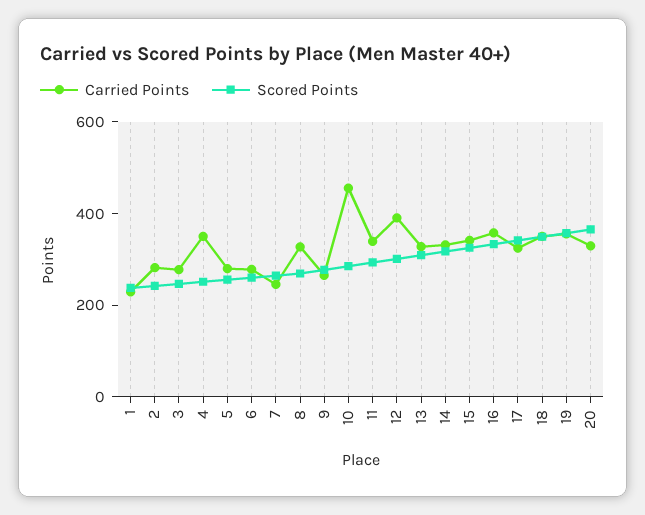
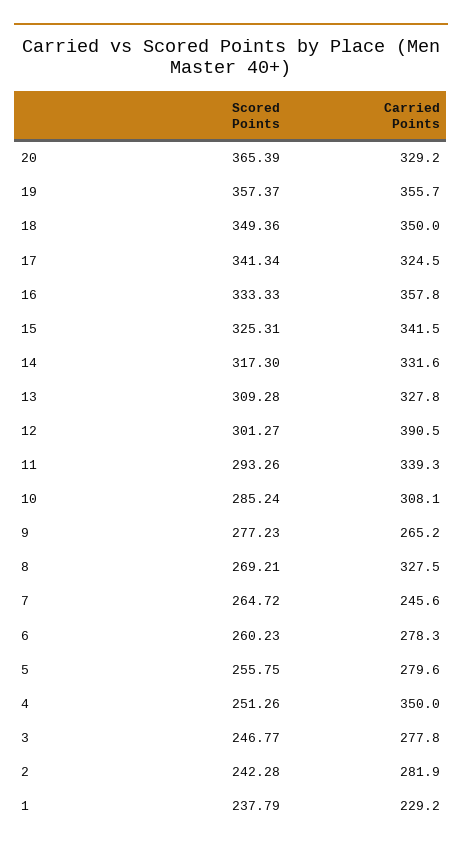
  {
    "Carried Points": {
      "1": 229.2,
      "2": 281.9,
      "3": 277.8,
      "4": 350,
      "5": 279.6,
      "6": 278.3,
      "7": 245.6,
      "8": 327.5,
      "9": 265.2,
-     "10": 450,
+     "10": 308.1,
      "11": 339.3,
      "12": 390.5,
      "13": 327.8,
      "14": 331.6,
      "15": 341.5,
      "16": 357.8,
      "17": 324.5,
      "18": 350,
      "19": 355.7,
      "20": 329.2
    },
    "Scored Points": {
      "1": 237.79,
      "2": 242.28,
      "3": 246.77,
      "4": 251.26,
      "5": 255.75,
      "6": 260.23,
      "7": 264.72,
      "8": 269.21,
      "9": 277.23,
      "10": 285.24,
      "11": 293.26,
      "12": 301.27,
      "13": 309.28,
      "14": 317.3,
      "15": 325.31,
      "16": 333.33,
      "17": 341.34,
      "18": 349.36,
      "19": 357.37,
      "20": 365.39
    }
  }

